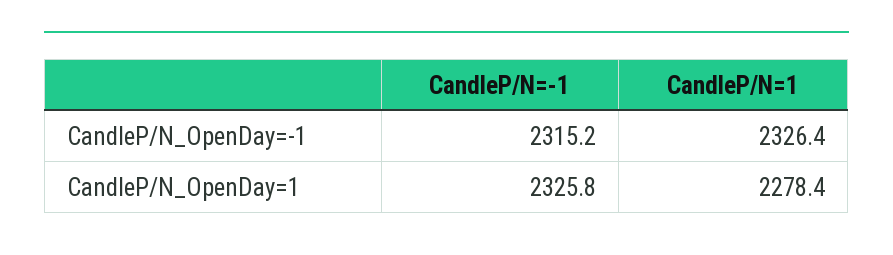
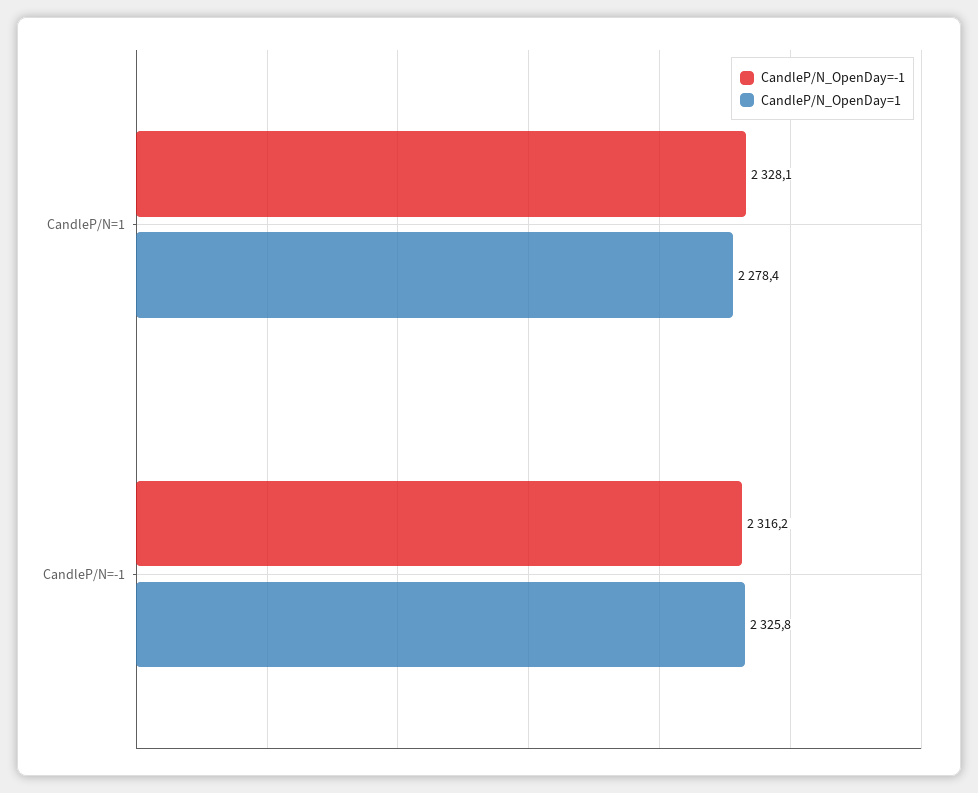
  {
    "CandleP/N_OpenDay=-1": {
-     "CandleP/N=-1": 2315.2,
+     "CandleP/N=-1": 2316.2,
-     "CandleP/N=1": 2326.4
+     "CandleP/N=1": 2328.1
    },
    "CandleP/N_OpenDay=1": {
      "CandleP/N=-1": 2325.8,
      "CandleP/N=1": 2278.4
    }
  }

